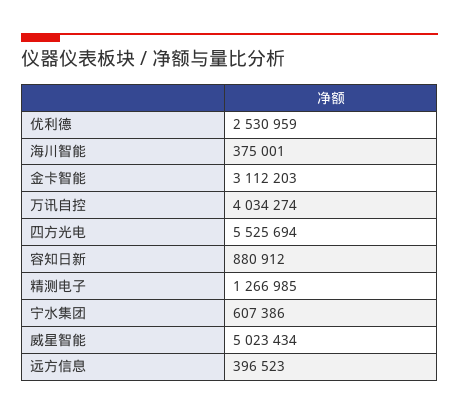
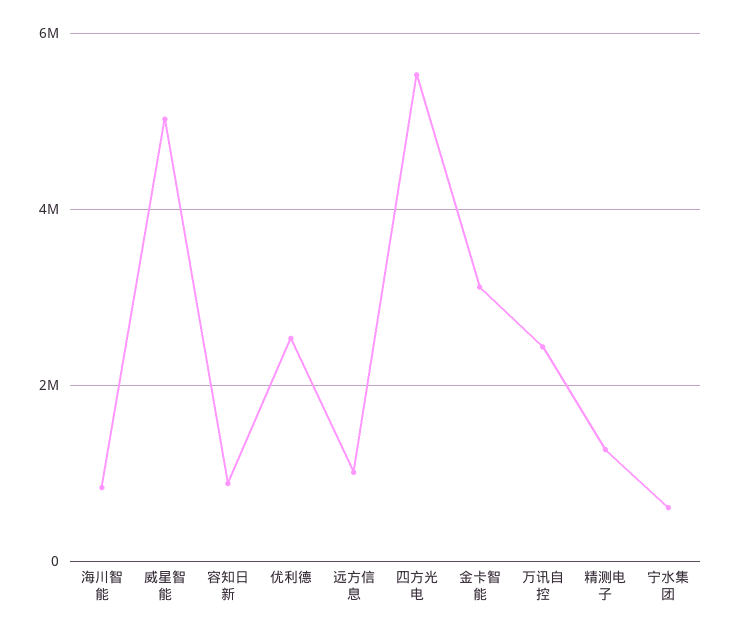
  {
    "优利德": 2530959,
-   "海川智能": 375001,
+   "海川智能": 800000,
    "金卡智能": 3112203,
-   "万讯自控": 4034274,
+   "万讯自控": 2400000,
    "四方光电": 5525694,
    "容知日新": 880912,
    "精测电子": 1266985,
    "宁水集团": 607386,
    "威星智能": 5023434,
-   "远方信息": 396523
+   "远方信息": 1000000
  }

